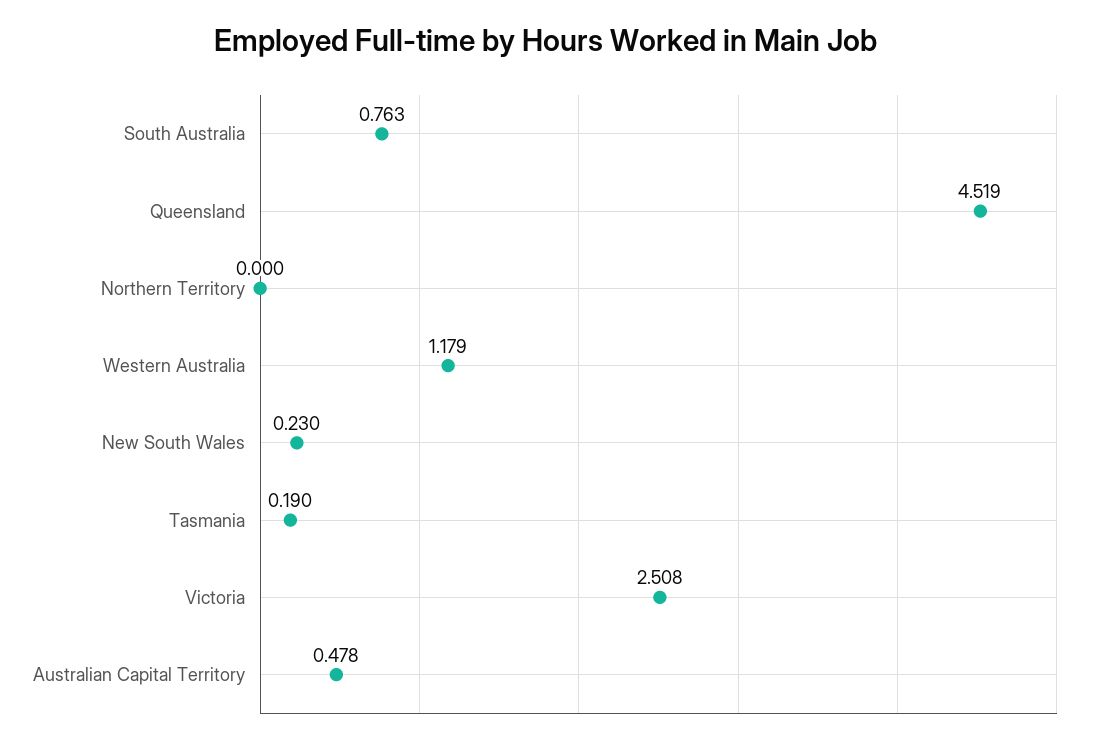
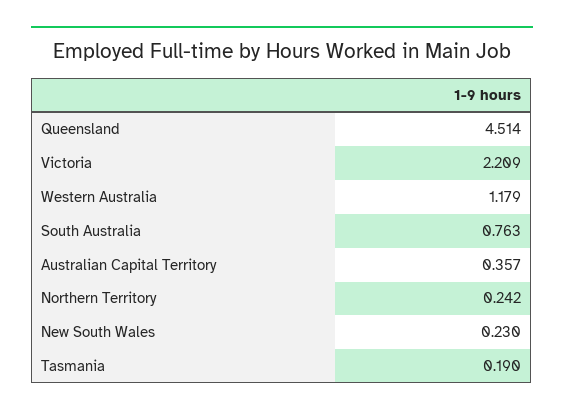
  {
    "South Australia": 0.763,
-   "Queensland": 4.519,
+   "Queensland": 4.514,
-   "Northern Territory": 0,
+   "Northern Territory": 0.242,
    "Western Australia": 1.179,
    "New South Wales": 0.23,
    "Tasmania": 0.19,
-   "Victoria": 2.508,
+   "Victoria": 2.209,
-   "Australian Capital Territory": 0.478
+   "Australian Capital Territory": 0.357
  }

